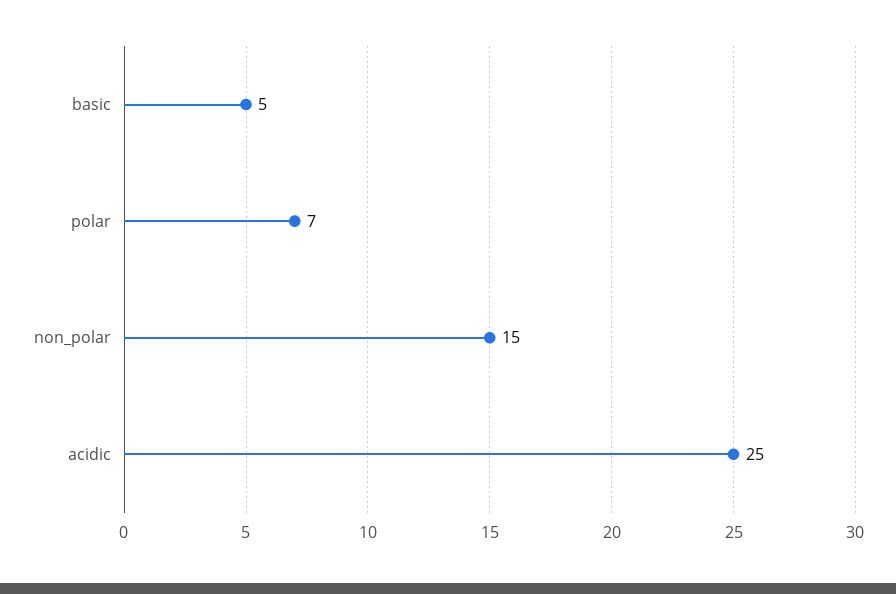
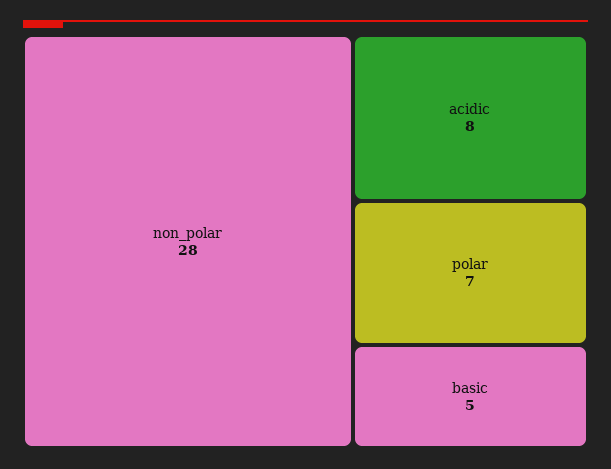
  {
    "basic": 5,
    "polar": 7,
-   "non_polar": 15,
+   "non_polar": 28,
-   "acidic": 25
+   "acidic": 8
  }

